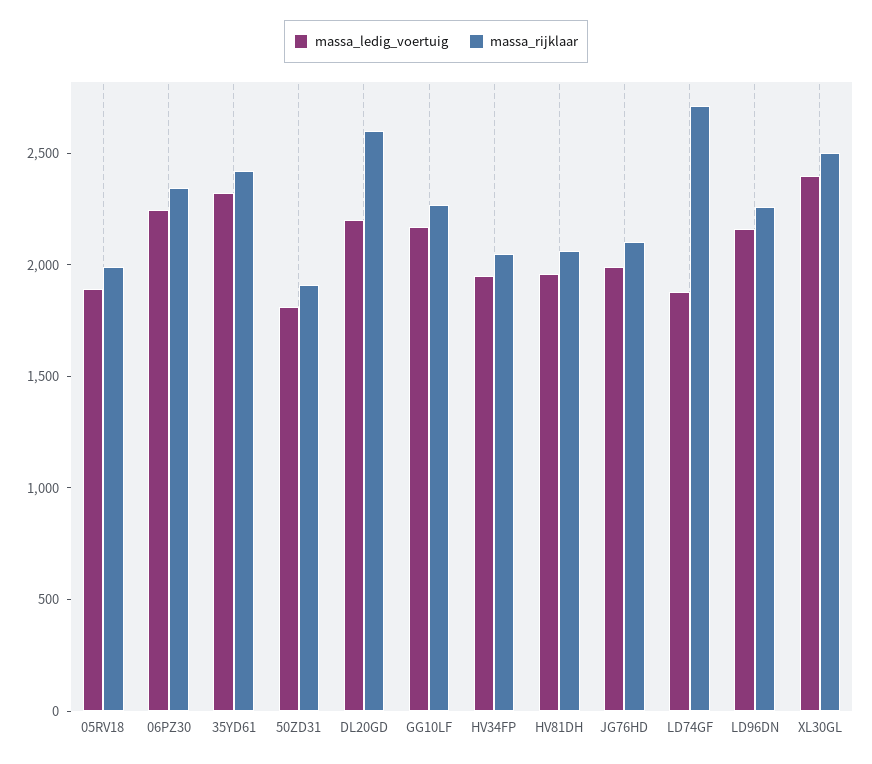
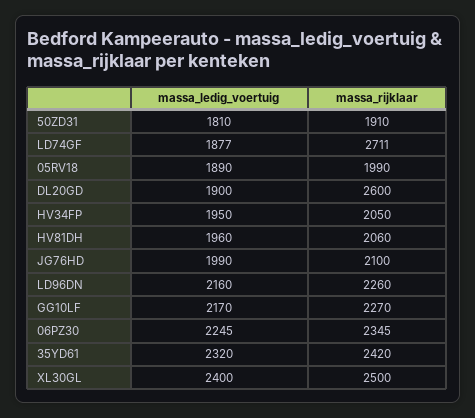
  {
    "massa_ledig_voertuig": {
      "05RV18": 1890,
      "06PZ30": 2245,
      "35YD61": 2320,
      "50ZD31": 1810,
-     "DL20GD": 2200,
+     "DL20GD": 1900,
      "GG10LF": 2170,
      "HV34FP": 1950,
      "HV81DH": 1960,
      "JG76HD": 1990,
      "LD74GF": 1877,
      "LD96DN": 2160,
      "XL30GL": 2400
    },
    "massa_rijklaar": {
      "05RV18": 1990,
      "06PZ30": 2345,
      "35YD61": 2420,
      "50ZD31": 1910,
      "DL20GD": 2600,
      "GG10LF": 2270,
      "HV34FP": 2050,
      "HV81DH": 2060,
      "JG76HD": 2100,
      "LD74GF": 2711,
      "LD96DN": 2260,
      "XL30GL": 2500
    }
  }

